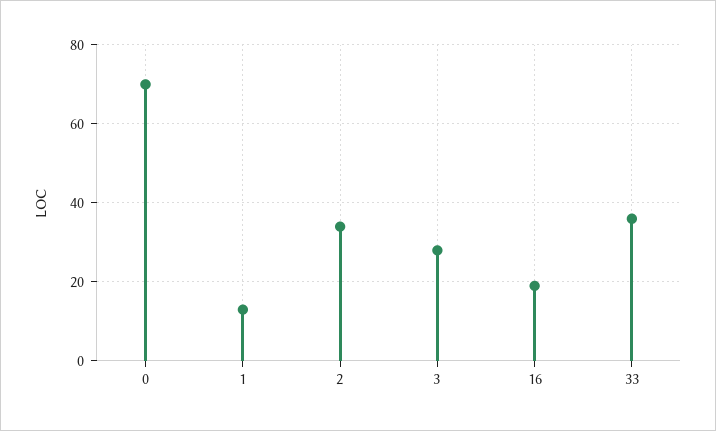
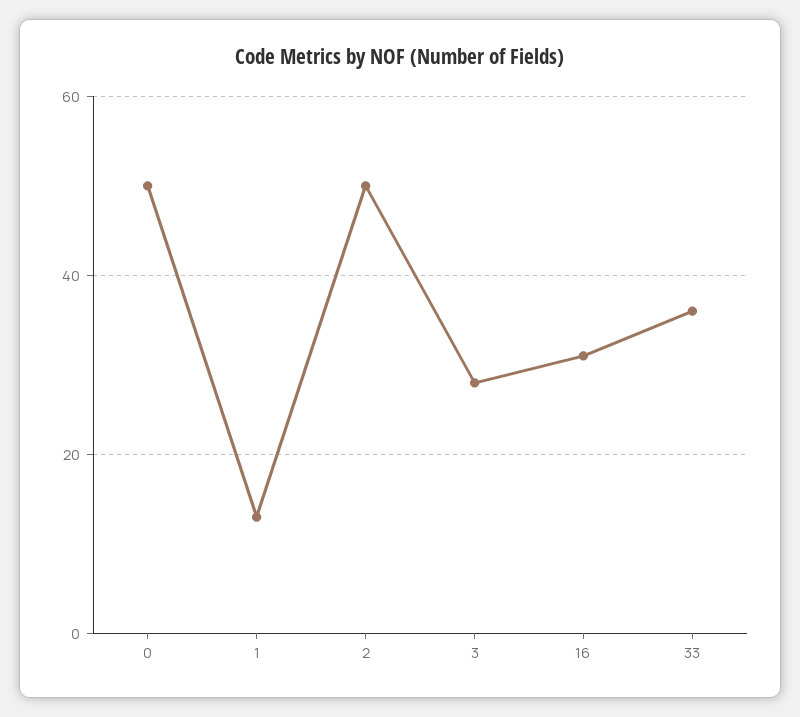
  {
-   "0": 70,
+   "0": 50,
    "1": 15,
-   "2": 35,
+   "2": 50,
    "3": 30,
-   "16": 20,
+   "16": 30,
    "33": 35
  }

